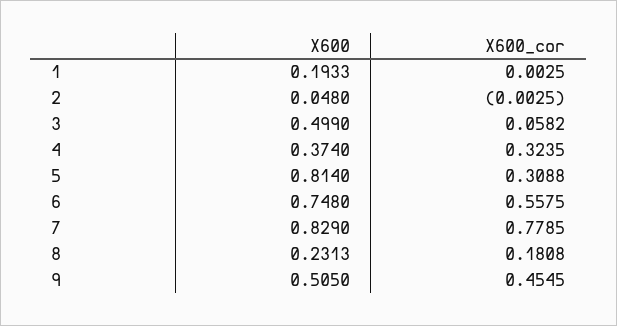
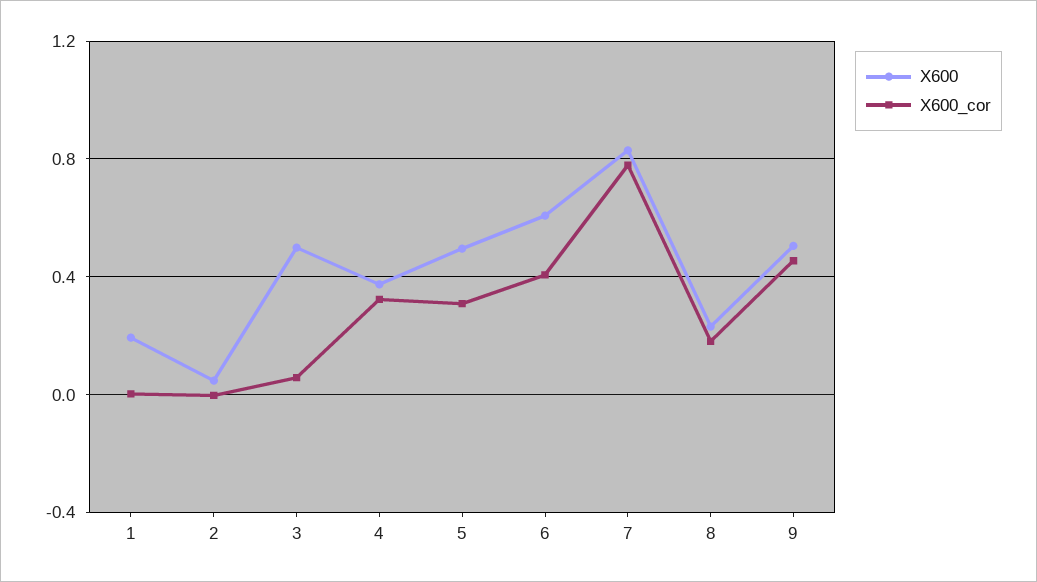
  {
    "X600": {
      "1": 0.1933,
      "2": 0.048,
      "3": 0.499,
      "4": 0.374,
-     "5": 0.814,
+     "5": 0.5,
-     "6": 0.748,
+     "6": 0.6,
      "7": 0.829,
      "8": 0.2313,
      "9": 0.505
    },
    "X600_cor": {
      "1": 0.0025,
      "2": -0.0025,
      "3": 0.0582,
      "4": 0.3235,
      "5": 0.3088,
-     "6": 0.5575,
+     "6": 0.4,
      "7": 0.7785,
      "8": 0.1808,
      "9": 0.4545
    }
  }

